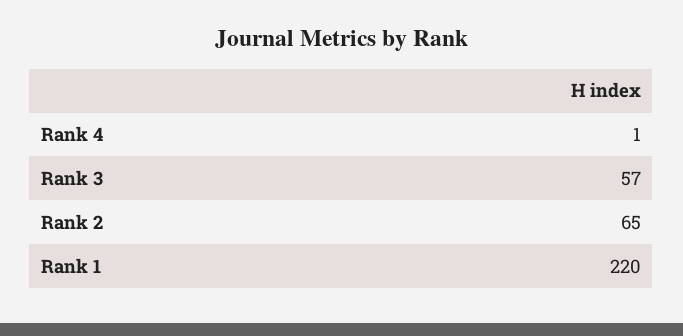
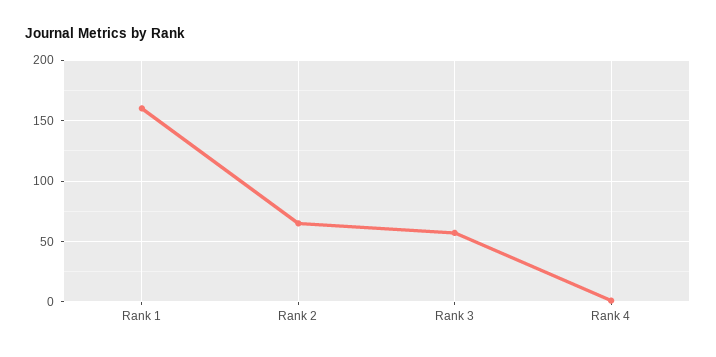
  {
    "Rank 4": 1,
    "Rank 3": 57,
    "Rank 2": 65,
-   "Rank 1": 220
+   "Rank 1": 160
  }

